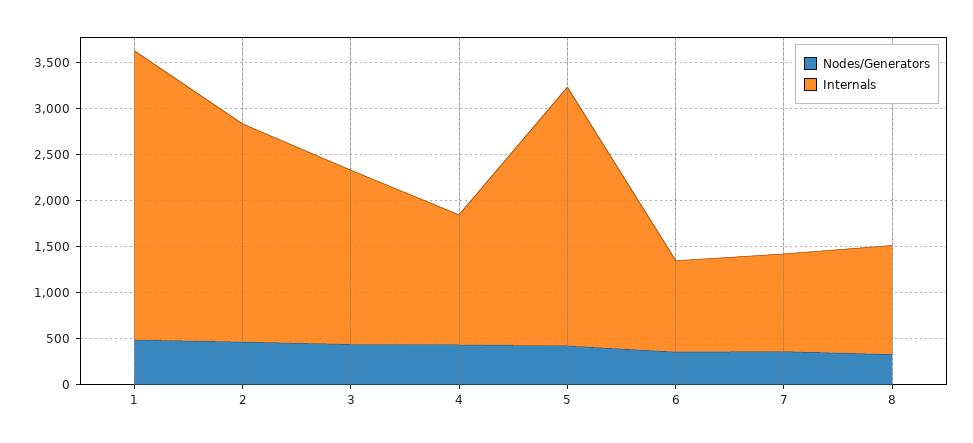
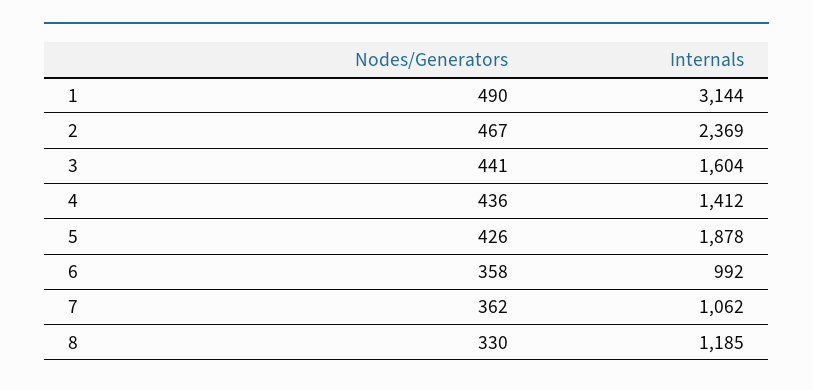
  {
    "Nodes/Generators": {
      "1": 490,
      "2": 467,
      "3": 441,
      "4": 436,
      "5": 426,
      "6": 358,
      "7": 362,
      "8": 330
    },
    "Internals": {
      "1": 3144,
      "2": 2369,
-     "3": 1900,
+     "3": 1604,
      "4": 1412,
-     "5": 2800,
+     "5": 1878,
      "6": 992,
      "7": 1062,
      "8": 1185
    }
  }

